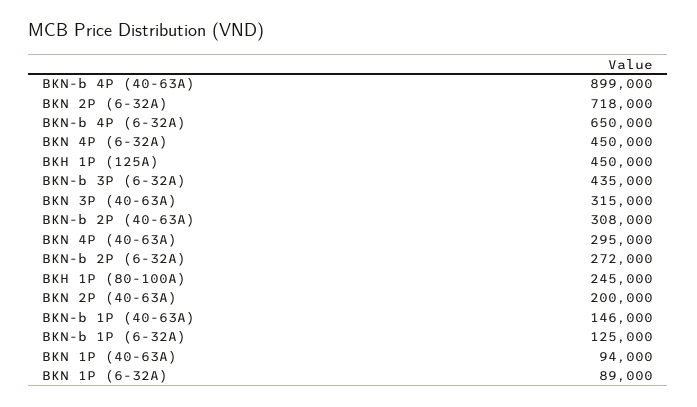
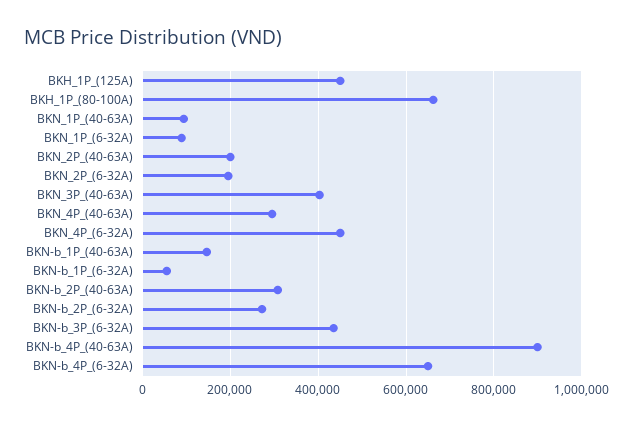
  {
    "BKN-b 4P (40-63A)": 899000,
-   "BKN 2P (6-32A)": 718000,
+   "BKN 2P (6-32A)": 200000,
    "BKN-b 4P (6-32A)": 650000,
    "BKN 4P (6-32A)": 450000,
    "BKH 1P (125A)": 450000,
    "BKN-b 3P (6-32A)": 435000,
-   "BKN 3P (40-63A)": 315000,
+   "BKN 3P (40-63A)": 400000,
    "BKN-b 2P (40-63A)": 308000,
    "BKN 4P (40-63A)": 295000,
    "BKN-b 2P (6-32A)": 272000,
-   "BKH 1P (80-100A)": 245000,
+   "BKH 1P (80-100A)": 660000,
    "BKN 2P (40-63A)": 200000,
    "BKN-b 1P (40-63A)": 146000,
-   "BKN-b 1P (6-32A)": 125000,
+   "BKN-b 1P (6-32A)": 60000,
    "BKN 1P (40-63A)": 94000,
    "BKN 1P (6-32A)": 89000
  }

